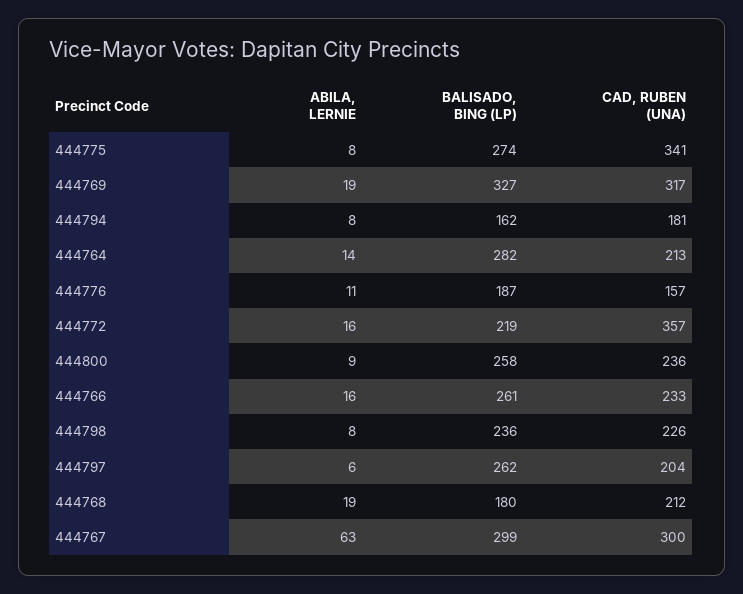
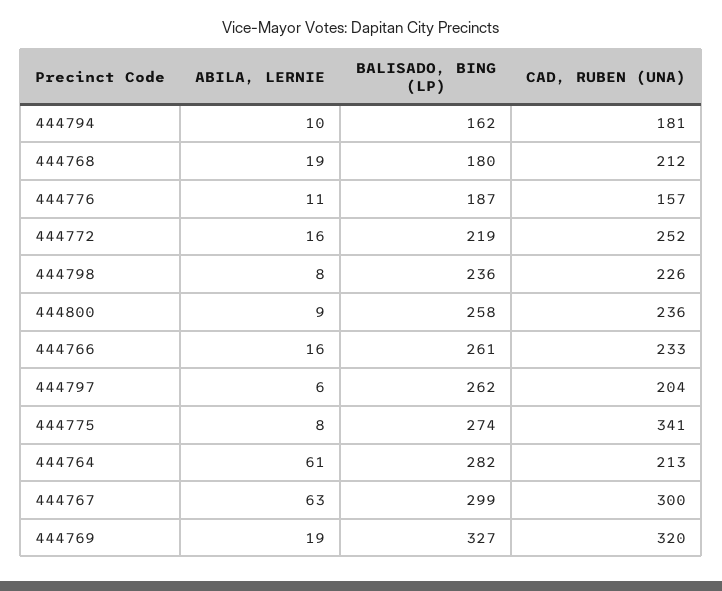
  {
    "ABILA, LERNIE": {
      "444775": 8,
      "444769": 19,
-     "444794": 8,
+     "444794": 10,
-     "444764": 14,
+     "444764": 61,
      "444776": 11,
      "444772": 16,
      "444800": 9,
      "444766": 16,
      "444798": 8,
      "444797": 6,
      "444768": 19,
      "444767": 63
    },
    "BALISADO, BING (LP)": {
      "444775": 274,
      "444769": 327,
      "444794": 162,
      "444764": 282,
      "444776": 187,
      "444772": 219,
      "444800": 258,
      "444766": 261,
      "444798": 236,
      "444797": 262,
      "444768": 180,
      "444767": 299
    },
    "CAD, RUBEN (UNA)": {
      "444775": 341,
-     "444769": 317,
+     "444769": 320,
      "444794": 181,
      "444764": 213,
      "444776": 157,
-     "444772": 357,
+     "444772": 252,
      "444800": 236,
      "444766": 233,
      "444798": 226,
      "444797": 204,
      "444768": 212,
      "444767": 300
    }
  }

